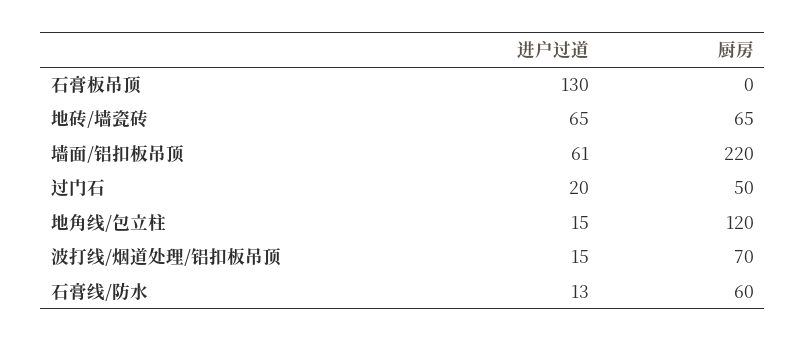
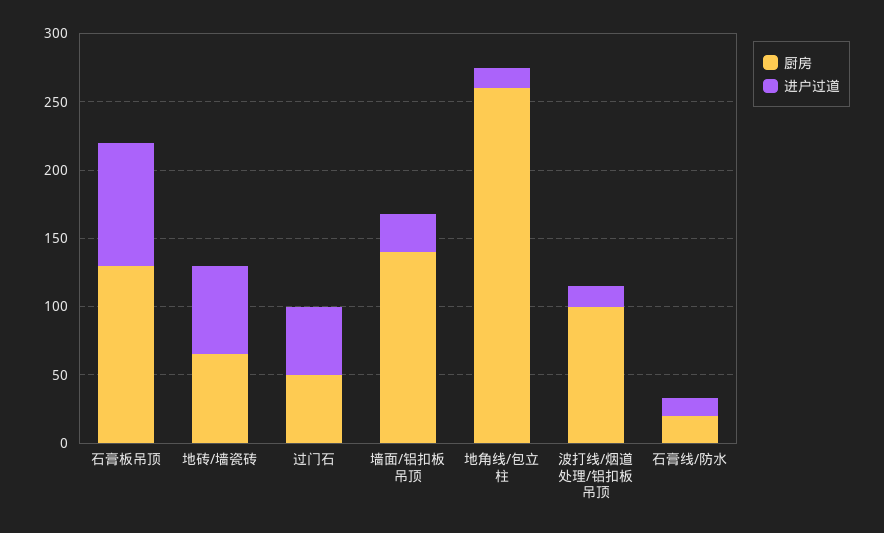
  {
    "进户过道": {
-     "石膏板吊顶": 130,
+     "石膏板吊顶": 90,
      "地砖/墙瓷砖": 65,
-     "墙面/铝扣板吊顶": 61,
+     "墙面/铝扣板吊顶": 30,
-     "过门石": 20,
+     "过门石": 50,
      "地角线/包立柱": 15,
      "波打线/烟道处理/铝扣板吊顶": 15,
      "石膏线/防水": 13
    },
    "厨房": {
-     "石膏板吊顶": 0,
+     "石膏板吊顶": 130,
      "地砖/墙瓷砖": 65,
-     "墙面/铝扣板吊顶": 220,
+     "墙面/铝扣板吊顶": 140,
      "过门石": 50,
-     "地角线/包立柱": 120,
+     "地角线/包立柱": 260,
-     "波打线/烟道处理/铝扣板吊顶": 70,
+     "波打线/烟道处理/铝扣板吊顶": 100,
-     "石膏线/防水": 60
+     "石膏线/防水": 20
    }
  }

